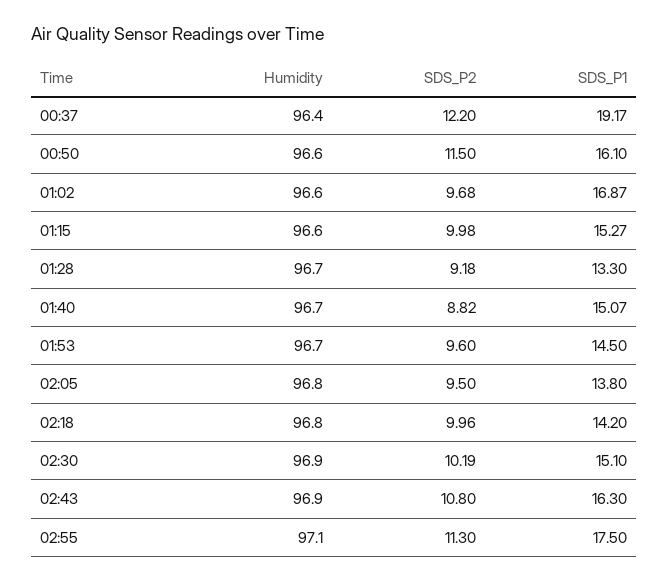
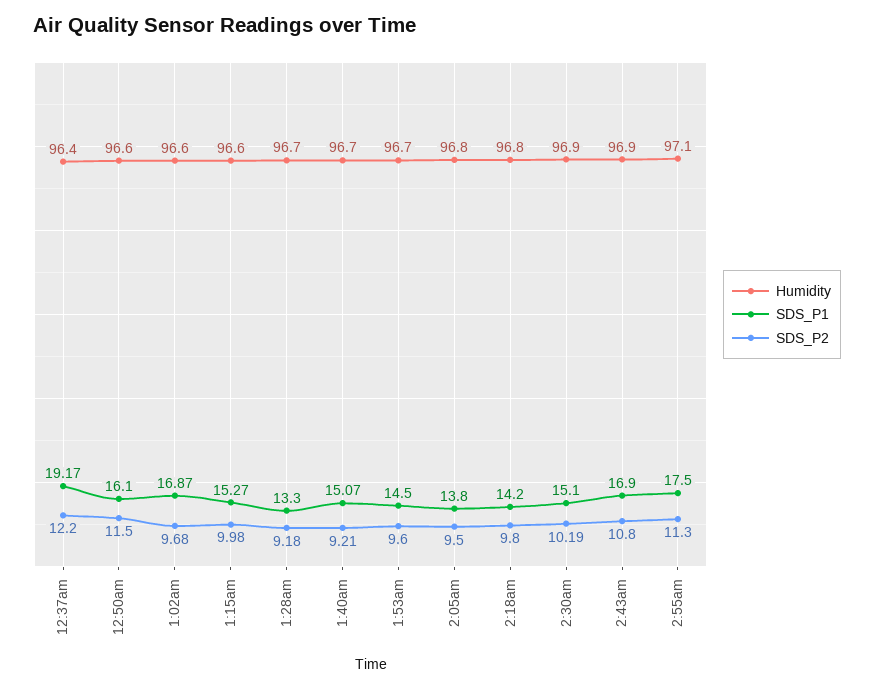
  {
    "Humidity": {
      "00:37": 96.4,
      "00:50": 96.6,
      "01:02": 96.6,
      "01:15": 96.6,
      "01:28": 96.7,
      "01:40": 96.7,
      "01:53": 96.7,
      "02:05": 96.8,
      "02:18": 96.8,
      "02:30": 96.9,
      "02:43": 96.9,
      "02:55": 97.1
    },
    "SDS_P2": {
      "00:37": 12.2,
      "00:50": 11.5,
      "01:02": 9.68,
      "01:15": 9.98,
      "01:28": 9.18,
-     "01:40": 8.82,
+     "01:40": 9.21,
      "01:53": 9.6,
      "02:05": 9.5,
-     "02:18": 9.96,
+     "02:18": 9.8,
      "02:30": 10.19,
      "02:43": 10.8,
      "02:55": 11.3
    },
    "SDS_P1": {
      "00:37": 19.17,
      "00:50": 16.1,
      "01:02": 16.87,
      "01:15": 15.27,
      "01:28": 13.3,
      "01:40": 15.07,
      "01:53": 14.5,
      "02:05": 13.8,
      "02:18": 14.2,
      "02:30": 15.1,
-     "02:43": 16.3,
+     "02:43": 16.9,
      "02:55": 17.5
    }
  }

